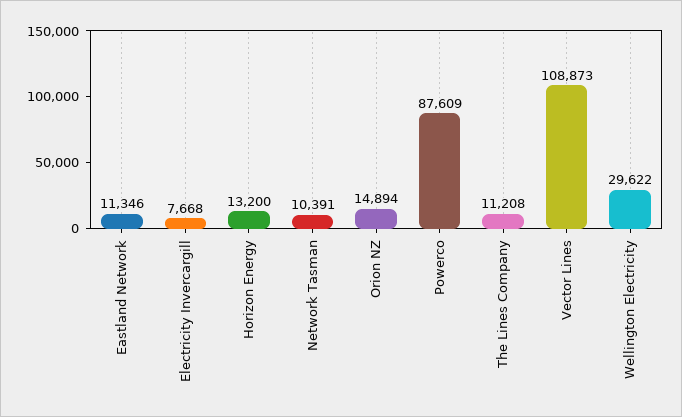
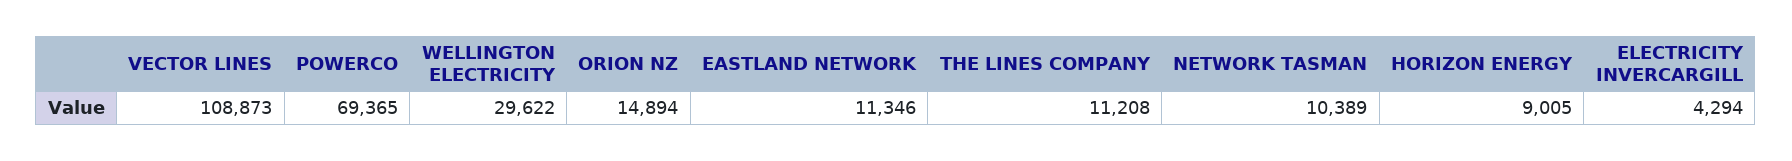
  {
    "Eastland Network": 11346,
-   "Electricity Invercargill": 7668,
+   "Electricity Invercargill": 4294,
-   "Horizon Energy": 13200,
+   "Horizon Energy": 9005,
-   "Network Tasman": 10391,
+   "Network Tasman": 10389,
    "Orion NZ": 14894,
-   "Powerco": 87609,
+   "Powerco": 69365,
    "The Lines Company": 11208,
    "Vector Lines": 108873,
    "Wellington Electricity": 29622
  }

